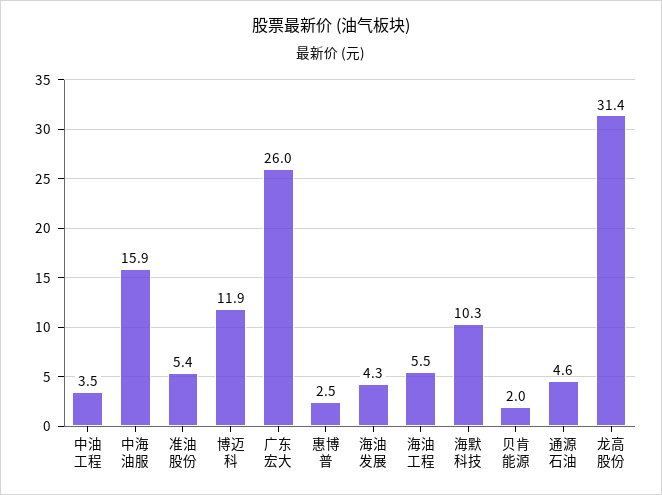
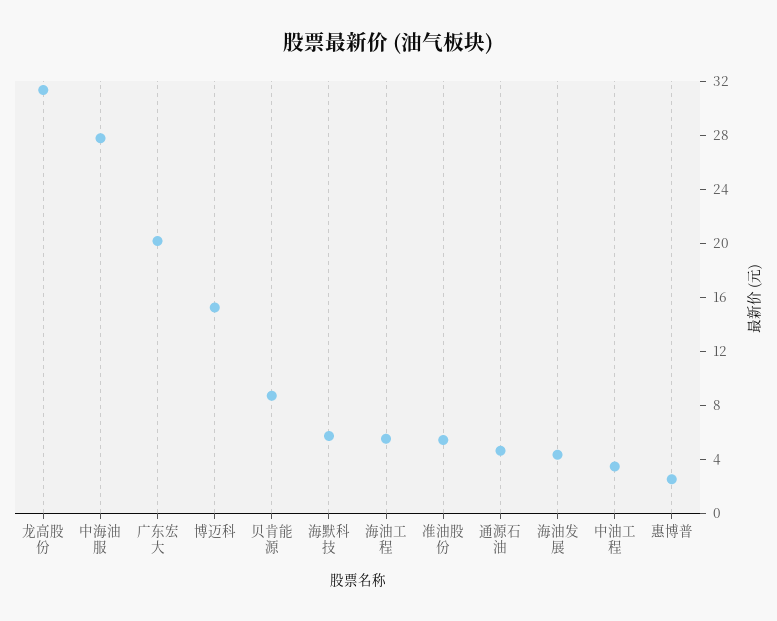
  {
    "中油工程": 3.5,
-   "中海油服": 15.9,
+   "中海油服": 28,
    "准油股份": 5.4,
-   "博迈科": 11.9,
+   "博迈科": 15,
-   "广东宏大": 26,
+   "广东宏大": 20,
    "惠博普": 2.5,
    "海油发展": 4.3,
    "海油工程": 5.5,
-   "海默科技": 10.3,
+   "海默科技": 6,
-   "贝肯能源": 2,
+   "贝肯能源": 9,
    "通源石油": 4.6,
    "龙高股份": 31.4
  }

